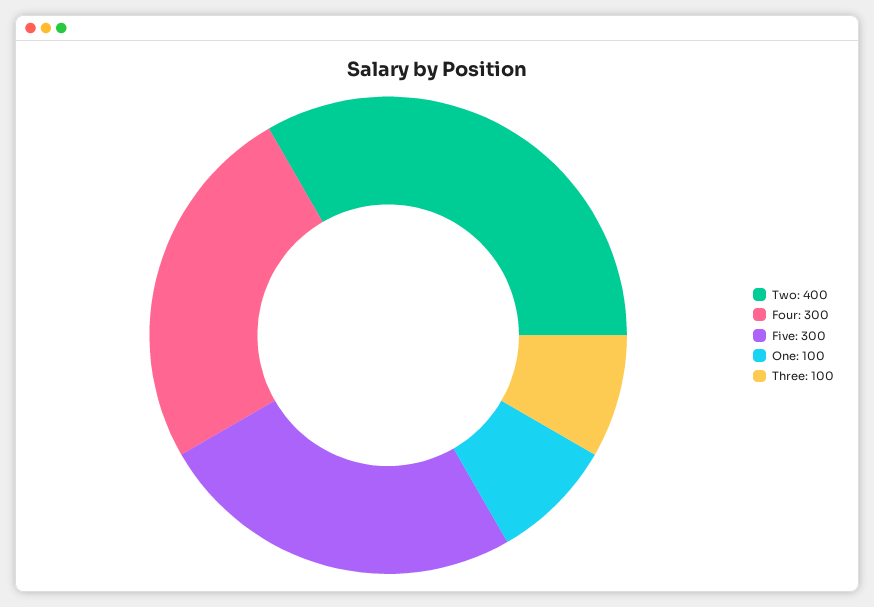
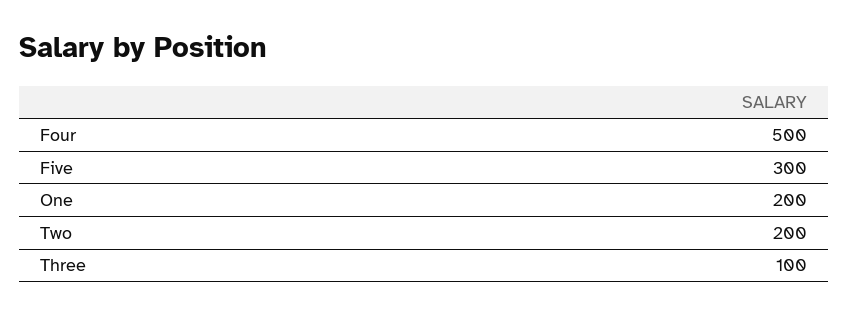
  {
-   "Two": 400,
+   "Two": 200,
-   "Four": 300,
+   "Four": 500,
    "Five": 300,
-   "One": 100,
+   "One": 200,
    "Three": 100
  }

